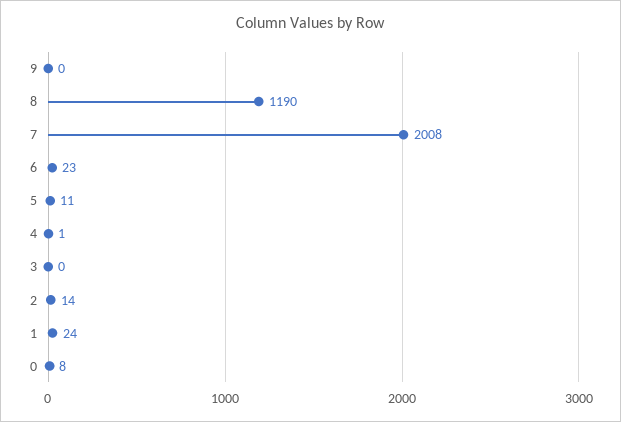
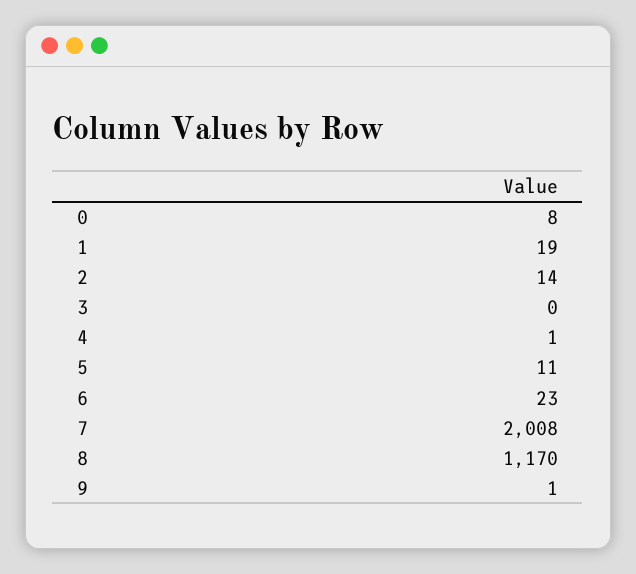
  {
-   "9": 0,
+   "9": 1,
-   "8": 1190,
+   "8": 1170,
    "7": 2008,
    "6": 23,
    "5": 11,
    "4": 1,
    "3": 0,
    "2": 14,
-   "1": 24,
+   "1": 19,
    "0": 8
  }

